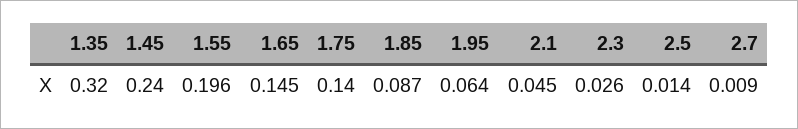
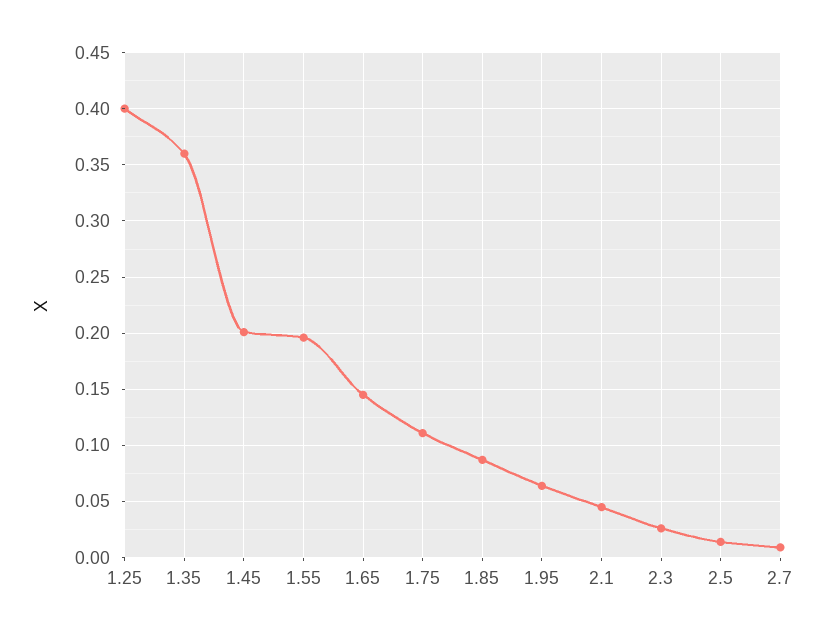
  {
-   "1.35": 0.32,
+   "1.35": 0.36,
-   "1.45": 0.24,
+   "1.45": 0.2,
    "1.55": 0.196,
    "1.65": 0.145,
-   "1.75": 0.14,
+   "1.75": 0.11,
    "1.85": 0.087,
    "1.95": 0.064,
    "2.1": 0.045,
    "2.3": 0.026,
    "2.5": 0.014,
-   "2.7": 0.009
+   "2.7": 0.009,
+   "1.25": 0.4
  }

